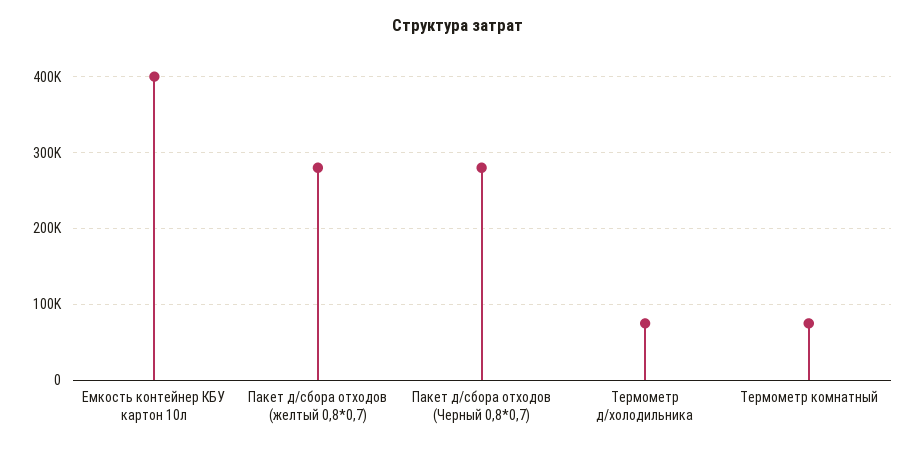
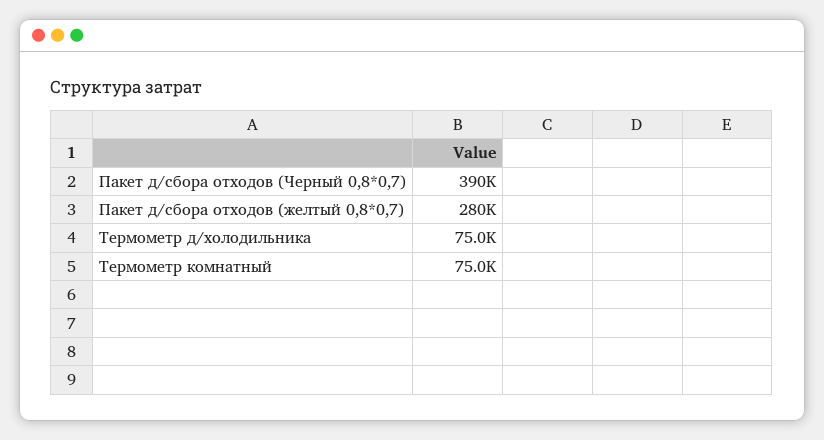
  {
-   "Емкость контейнер КБУ картон 10л": 400000,
    "Пакет д/сбора отходов (желтый 0,8*0,7)": 280000,
-   "Пакет д/сбора отходов (Черный 0,8*0,7)": 280000,
+   "Пакет д/сбора отходов (Черный 0,8*0,7)": 390000,
    "Термометр д/холодильника": 75000,
    "Термометр комнатный": 75000
  }

